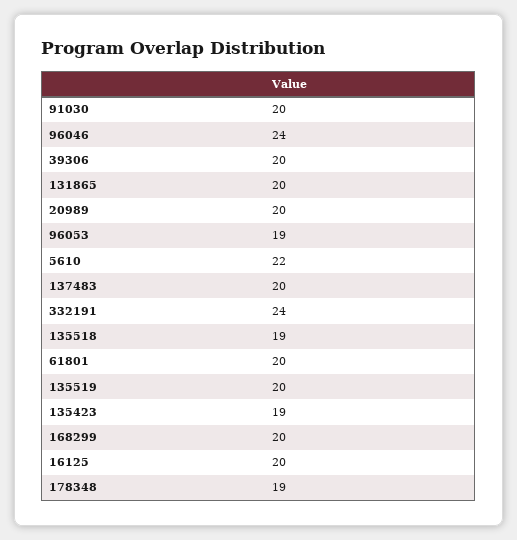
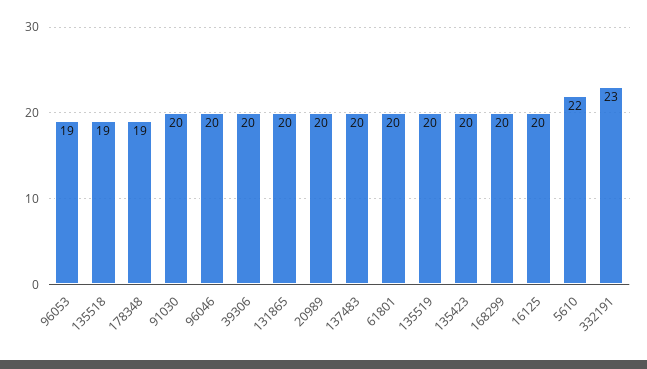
  {
    "91030": 20,
-   "96046": 24,
+   "96046": 20,
    "39306": 20,
    "131865": 20,
    "20989": 20,
    "96053": 19,
    "5610": 22,
    "137483": 20,
-   "332191": 24,
+   "332191": 23,
    "135518": 19,
    "61801": 20,
    "135519": 20,
-   "135423": 19,
+   "135423": 20,
    "168299": 20,
    "16125": 20,
    "178348": 19
  }

